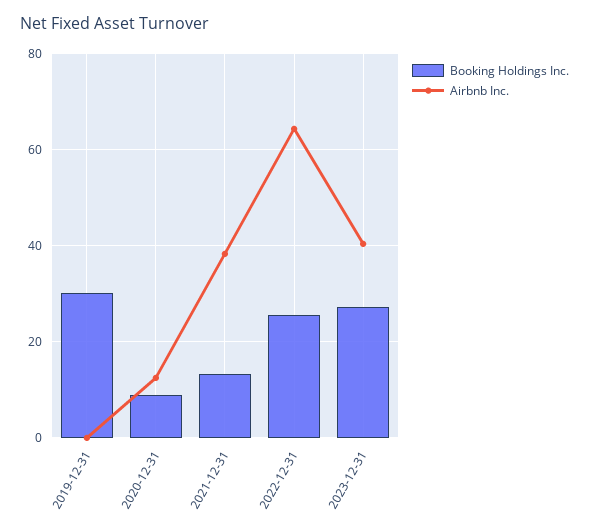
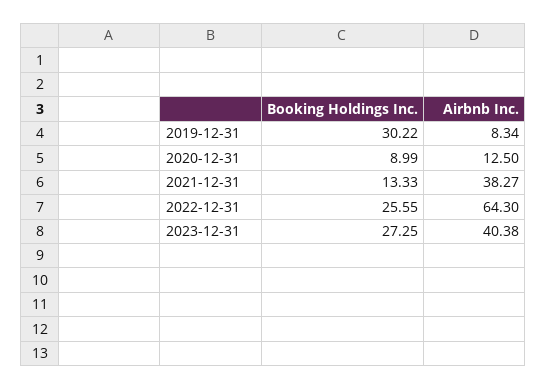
  {
    "Booking Holdings Inc.": {
      "2019-12-31": 30.22,
      "2020-12-31": 8.99,
      "2021-12-31": 13.33,
      "2022-12-31": 25.55,
      "2023-12-31": 27.25
    },
    "Airbnb Inc.": {
-     "2019-12-31": 0,
+     "2019-12-31": 8.34,
      "2020-12-31": 12.5,
      "2021-12-31": 38.27,
      "2022-12-31": 64.3,
      "2023-12-31": 40.38
    }
  }

